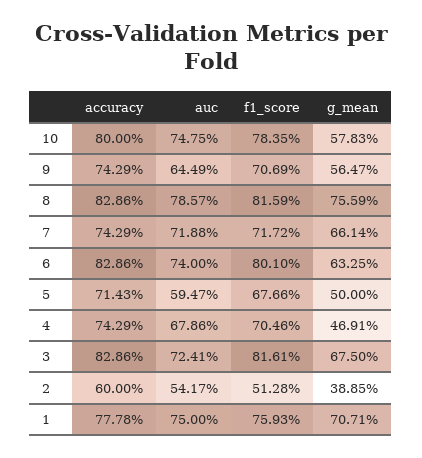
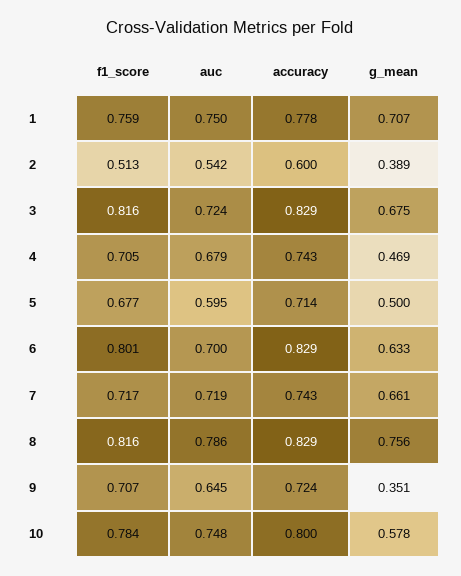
  {
    "accuracy": {
      "10": 0.8,
-     "9": 0.7429,
+     "9": 0.724,
      "8": 0.8286,
      "7": 0.7429,
      "6": 0.8286,
      "5": 0.7143,
      "4": 0.7429,
      "3": 0.8286,
      "2": 0.6,
      "1": 0.7778
    },
    "auc": {
      "10": 0.7475,
      "9": 0.6449,
      "8": 0.7857,
      "7": 0.7188,
-     "6": 0.74,
+     "6": 0.7,
      "5": 0.5947,
      "4": 0.6786,
      "3": 0.7241,
      "2": 0.5417,
      "1": 0.75
    },
    "f1_score": {
      "10": 0.7835,
      "9": 0.7069,
      "8": 0.8159,
      "7": 0.7172,
      "6": 0.801,
      "5": 0.6766,
      "4": 0.7046,
      "3": 0.8161,
      "2": 0.5128,
      "1": 0.7593
    },
    "g_mean": {
      "10": 0.5783,
-     "9": 0.5647,
+     "9": 0.351,
      "8": 0.7559,
      "7": 0.6614,
      "6": 0.6325,
      "5": 0.5,
      "4": 0.4691,
      "3": 0.675,
      "2": 0.3885,
      "1": 0.7071
    }
  }

